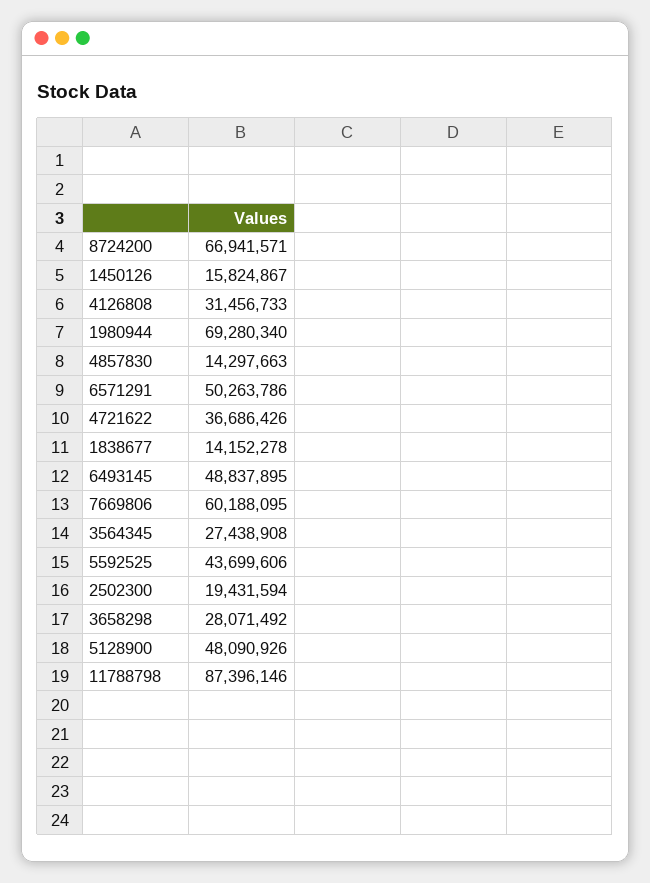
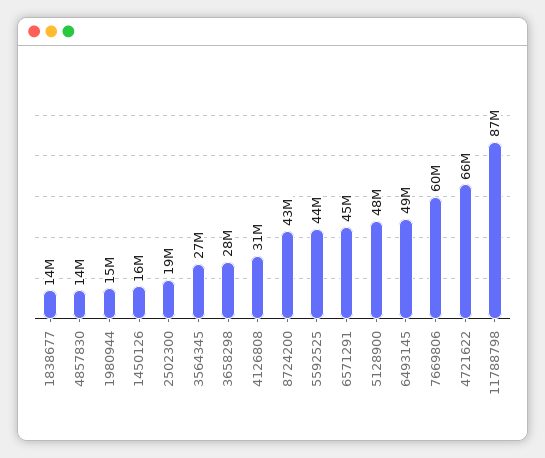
  {
-   "8724200": 66941571,
+   "8724200": 43000000,
    "1450126": 15824867,
    "4126808": 31456733,
-   "1980944": 69280340,
+   "1980944": 15000000,
    "4857830": 14297663,
-   "6571291": 50263786,
+   "6571291": 45000000,
-   "4721622": 36686426,
+   "4721622": 66000000,
    "1838677": 14152278,
    "6493145": 48837895,
    "7669806": 60188095,
    "3564345": 27438908,
    "5592525": 43699606,
    "2502300": 19431594,
    "3658298": 28071492,
    "5128900": 48090926,
    "11788798": 87396146
  }

